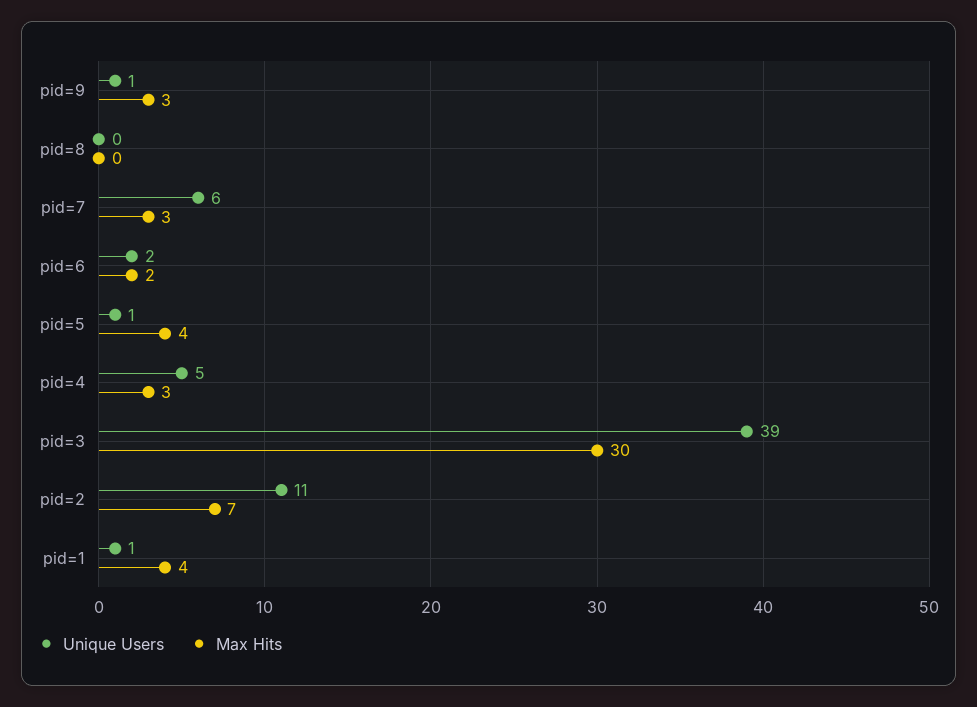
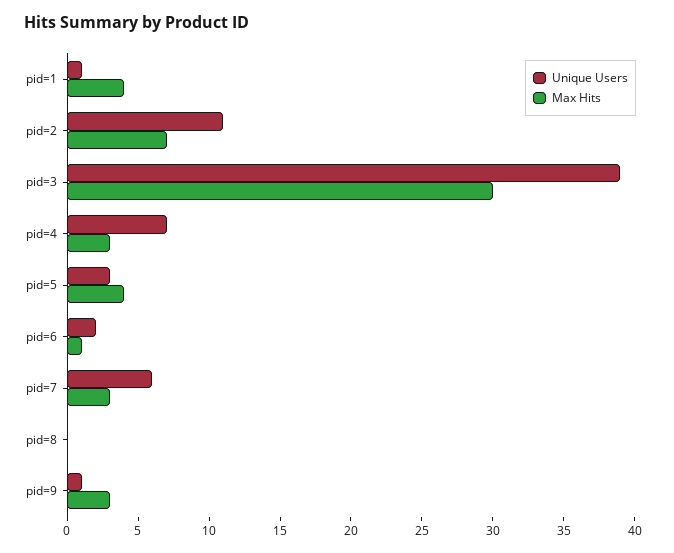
  {
    "Unique Users": {
      "pid=9": 1,
      "pid=8": 0,
      "pid=7": 6,
      "pid=6": 2,
-     "pid=5": 1,
+     "pid=5": 3,
-     "pid=4": 5,
+     "pid=4": 7,
      "pid=3": 39,
      "pid=2": 11,
      "pid=1": 1
    },
    "Max Hits": {
      "pid=9": 3,
      "pid=8": 0,
      "pid=7": 3,
-     "pid=6": 2,
+     "pid=6": 1,
      "pid=5": 4,
      "pid=4": 3,
      "pid=3": 30,
      "pid=2": 7,
      "pid=1": 4
    }
  }

